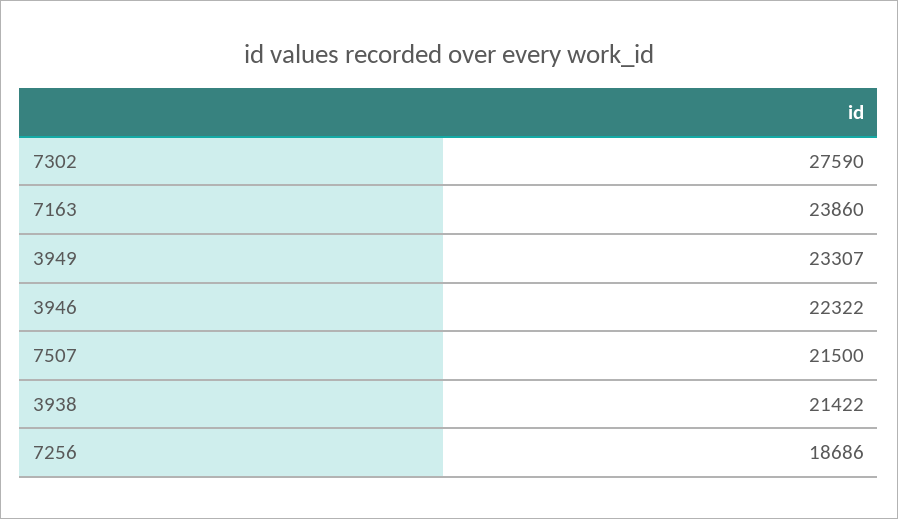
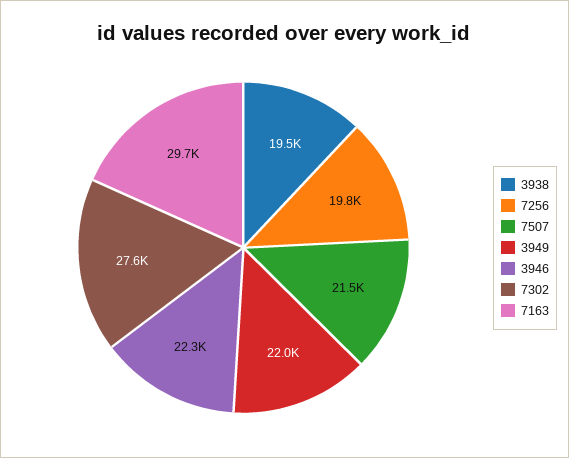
  {
    "7302": 27590,
-   "7163": 23860,
+   "7163": 29700,
-   "3949": 23307,
+   "3949": 22000,
    "3946": 22322,
    "7507": 21500,
-   "3938": 21422,
+   "3938": 19500,
-   "7256": 18686
+   "7256": 19800
  }

